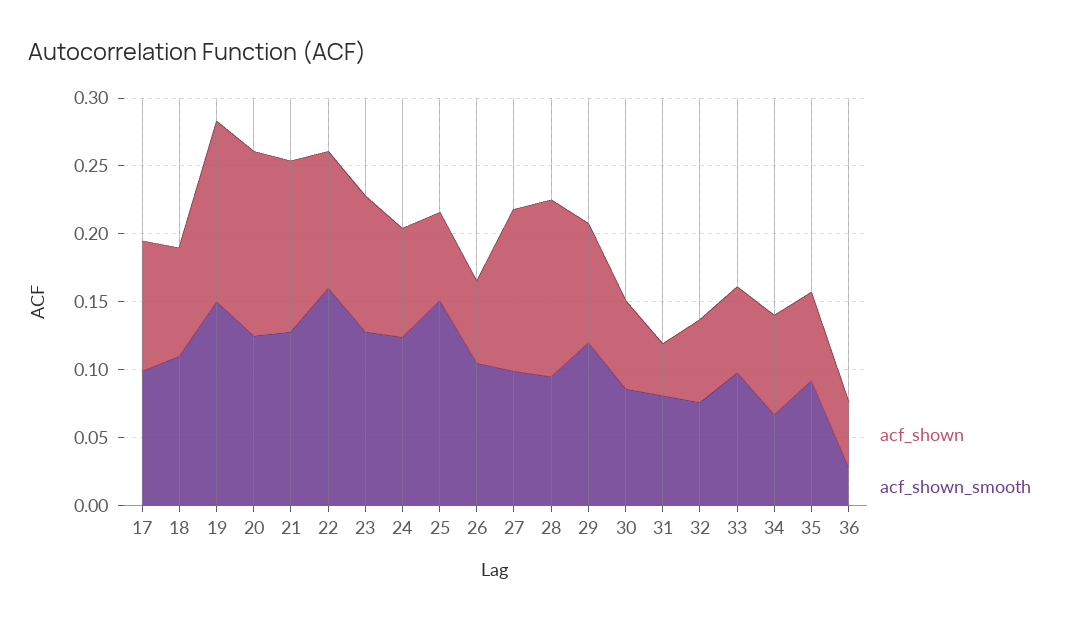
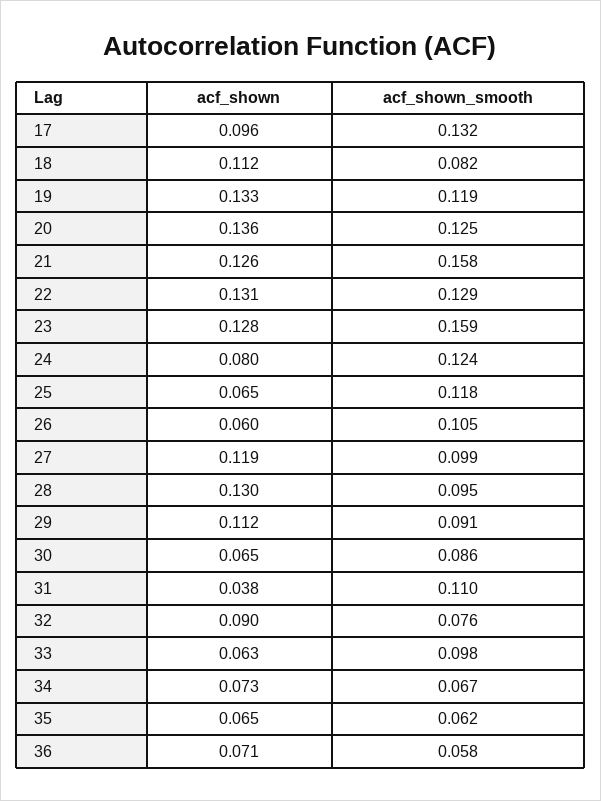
  {
    "acf_shown": {
      "17": 0.096,
-     "18": 0.08,
+     "18": 0.112,
      "19": 0.133,
      "20": 0.136,
      "21": 0.126,
-     "22": 0.1,
+     "22": 0.131,
-     "23": 0.1,
+     "23": 0.128,
      "24": 0.08,
      "25": 0.065,
      "26": 0.06,
      "27": 0.119,
      "28": 0.13,
-     "29": 0.09,
+     "29": 0.112,
      "30": 0.065,
      "31": 0.038,
-     "32": 0.06,
+     "32": 0.09,
      "33": 0.063,
      "34": 0.073,
      "35": 0.065,
-     "36": 0.05
+     "36": 0.071
    },
    "acf_shown_smooth": {
-     "17": 0.1,
+     "17": 0.132,
-     "18": 0.11,
+     "18": 0.082,
-     "19": 0.15,
+     "19": 0.119,
      "20": 0.125,
-     "21": 0.13,
+     "21": 0.158,
-     "22": 0.16,
+     "22": 0.129,
-     "23": 0.13,
+     "23": 0.159,
      "24": 0.124,
-     "25": 0.15,
+     "25": 0.118,
      "26": 0.105,
      "27": 0.099,
      "28": 0.095,
-     "29": 0.12,
+     "29": 0.091,
      "30": 0.086,
-     "31": 0.08,
+     "31": 0.11,
      "32": 0.076,
      "33": 0.098,
      "34": 0.067,
-     "35": 0.09,
+     "35": 0.062,
-     "36": 0.03
+     "36": 0.058
    }
  }

